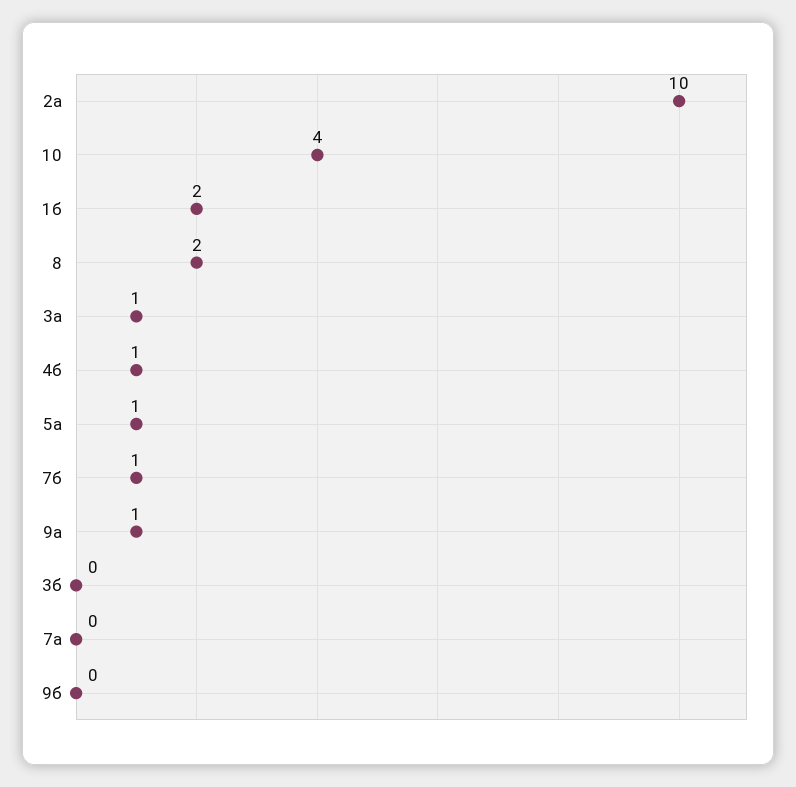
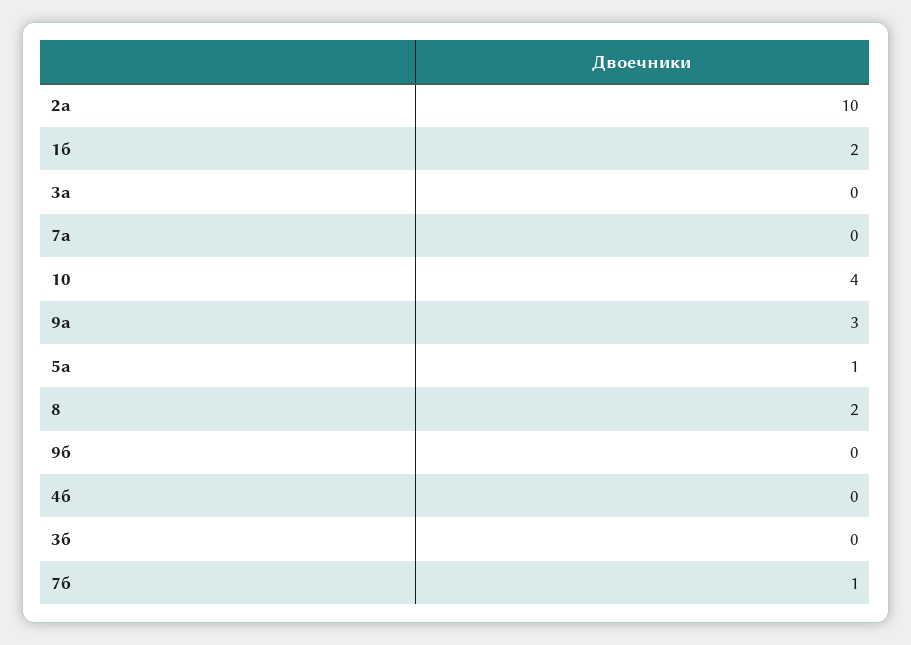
  {
    "2а": 10,
    "10": 4,
    "1б": 2,
    "8": 2,
-   "3а": 1,
+   "3а": 0,
-   "4б": 1,
+   "4б": 0,
    "5а": 1,
    "7б": 1,
-   "9а": 1,
+   "9а": 3,
    "3б": 0,
    "7а": 0,
    "9б": 0
  }

